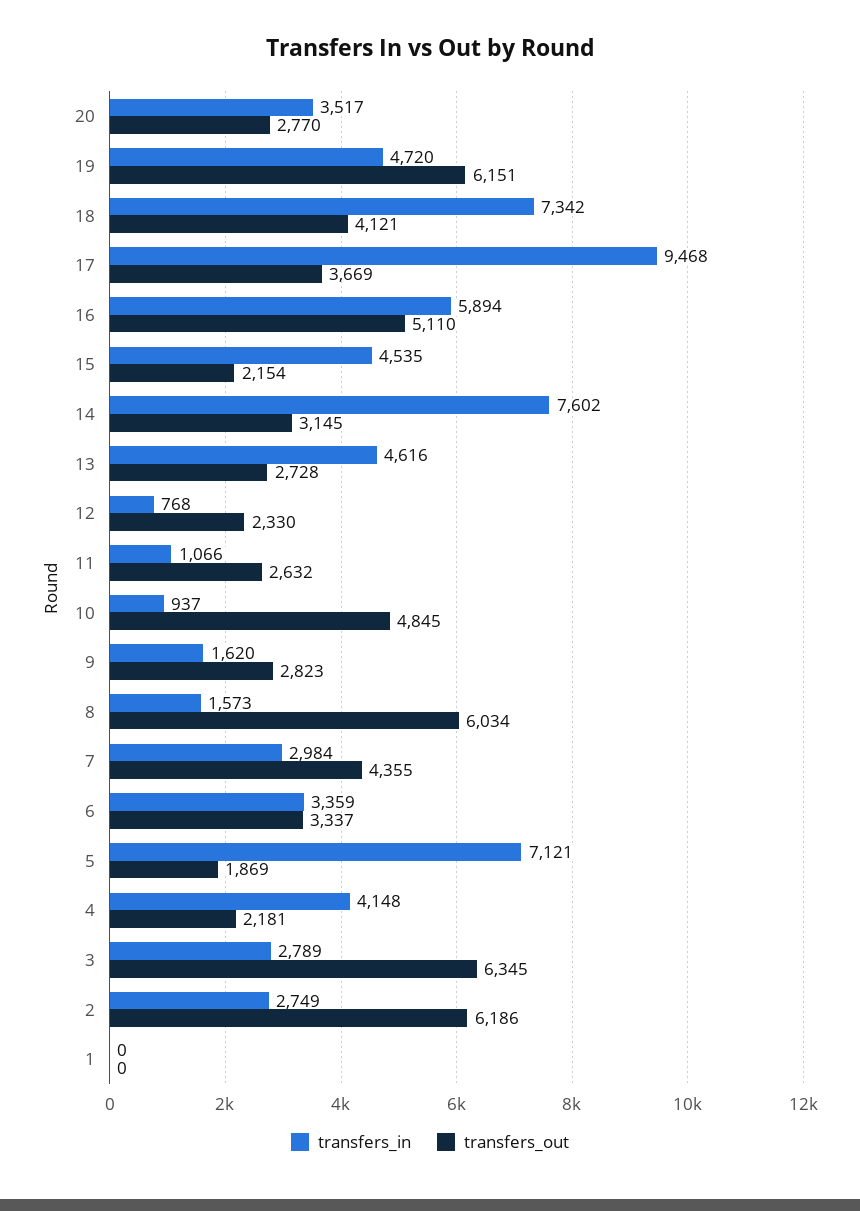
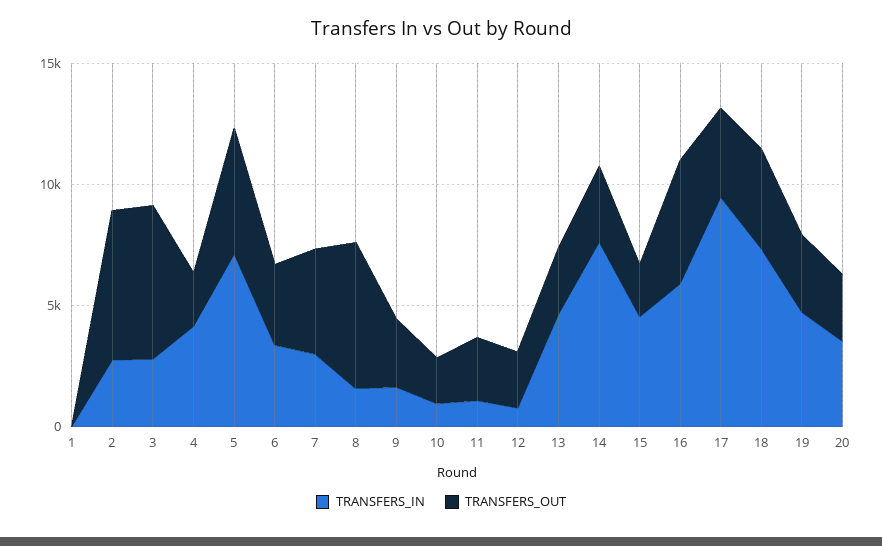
  {
    "transfers_in": {
      "20": 3517,
      "19": 4720,
      "18": 7342,
      "17": 9468,
      "16": 5894,
      "15": 4535,
      "14": 7602,
      "13": 4616,
      "12": 768,
      "11": 1066,
      "10": 937,
      "9": 1620,
      "8": 1573,
      "7": 2984,
      "6": 3359,
      "5": 7121,
      "4": 4148,
      "3": 2789,
      "2": 2749,
      "1": 0
    },
    "transfers_out": {
      "20": 2770,
-     "19": 6151,
+     "19": 3000,
      "18": 4121,
      "17": 3669,
      "16": 5110,
      "15": 2154,
      "14": 3145,
      "13": 2728,
      "12": 2330,
      "11": 2632,
-     "10": 4845,
+     "10": 2000,
      "9": 2823,
      "8": 6034,
      "7": 4355,
      "6": 3337,
-     "5": 1869,
+     "5": 5000,
      "4": 2181,
      "3": 6345,
      "2": 6186,
      "1": 0
    }
  }

